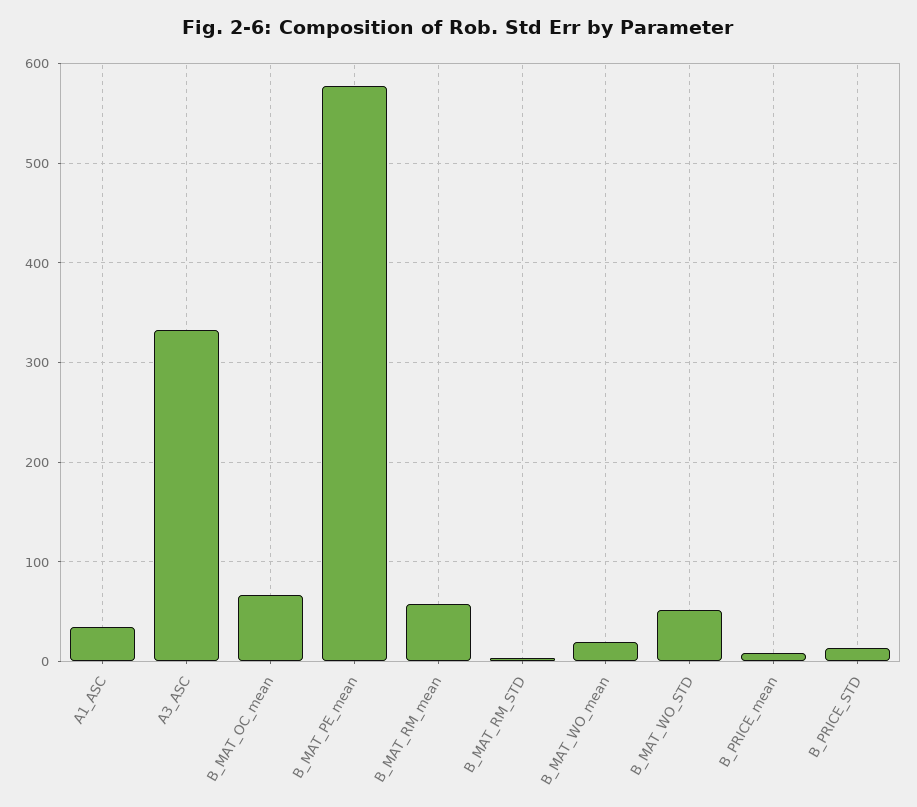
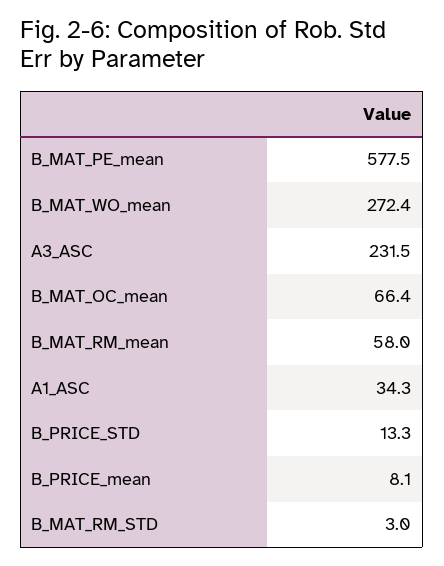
  {
    "A1_ASC": 34.3,
-   "A3_ASC": 330,
+   "A3_ASC": 231.5,
    "B_MAT_OC_mean": 66.4,
    "B_MAT_PE_mean": 577.5,
    "B_MAT_RM_mean": 58,
    "B_MAT_RM_STD": 3,
-   "B_MAT_WO_mean": 20,
+   "B_MAT_WO_mean": 272.4,
-   "B_MAT_WO_STD": 50,
    "B_PRICE_mean": 8.1,
    "B_PRICE_STD": 13.3
  }

